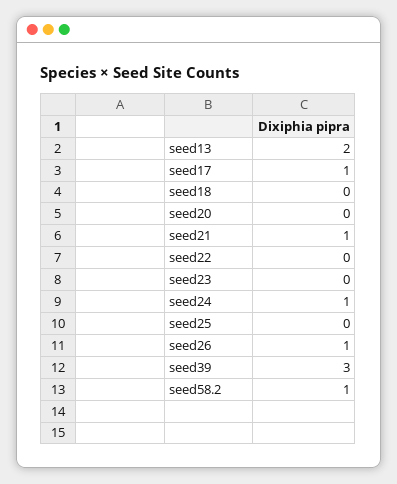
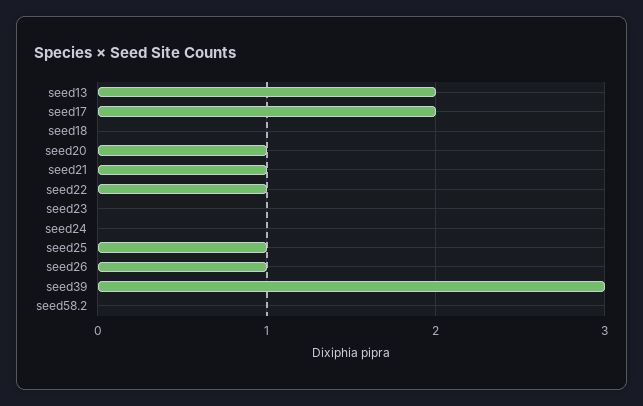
  {
    "seed13": 2,
-   "seed17": 1,
+   "seed17": 2,
    "seed18": 0,
-   "seed20": 0,
+   "seed20": 1,
    "seed21": 1,
-   "seed22": 0,
+   "seed22": 1,
    "seed23": 0,
-   "seed24": 1,
+   "seed24": 0,
-   "seed25": 0,
+   "seed25": 1,
    "seed26": 1,
    "seed39": 3,
-   "seed58.2": 1
+   "seed58.2": 0
  }

